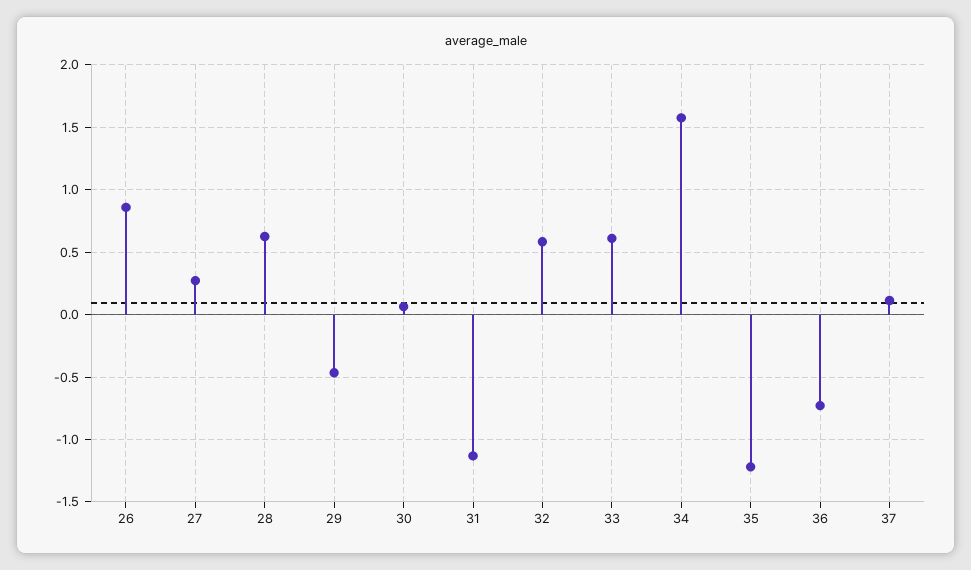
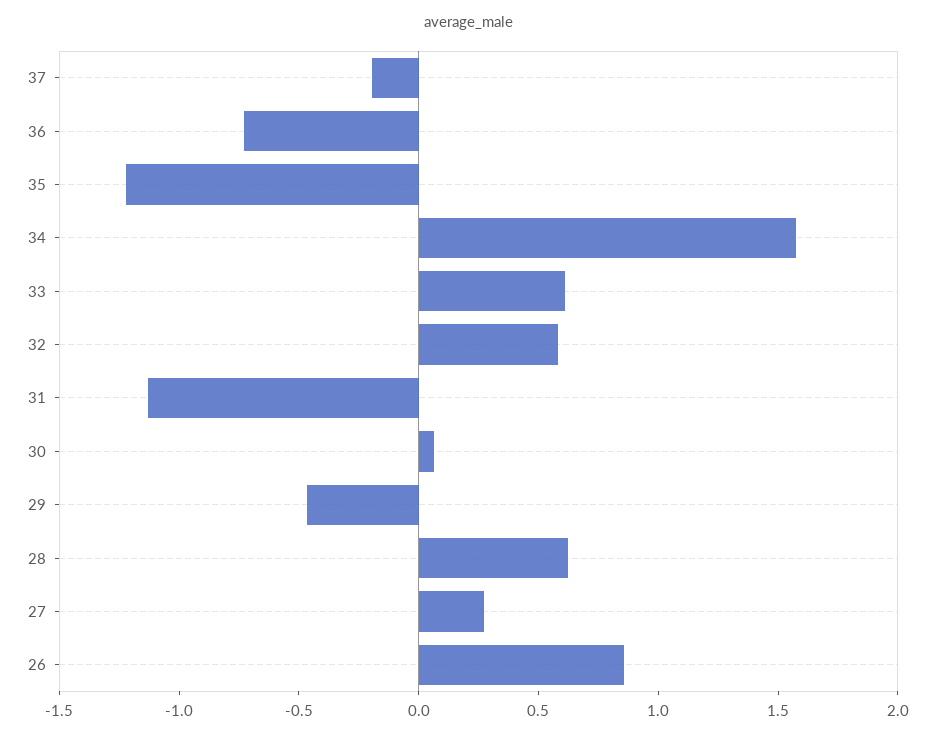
  {
    "26": 0.85,
    "27": 0.25,
    "28": 0.65,
    "29": -0.45,
    "30": 0.05,
    "31": -1.15,
    "32": 0.6,
    "33": 0.6,
    "34": 1.6,
    "35": -1.2,
    "36": -0.75,
-   "37": 0.1
+   "37": -0.2
  }

